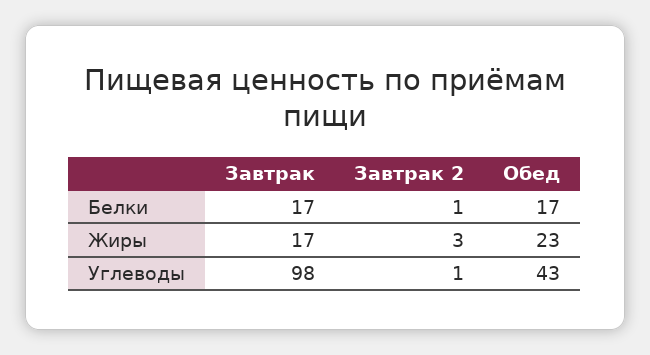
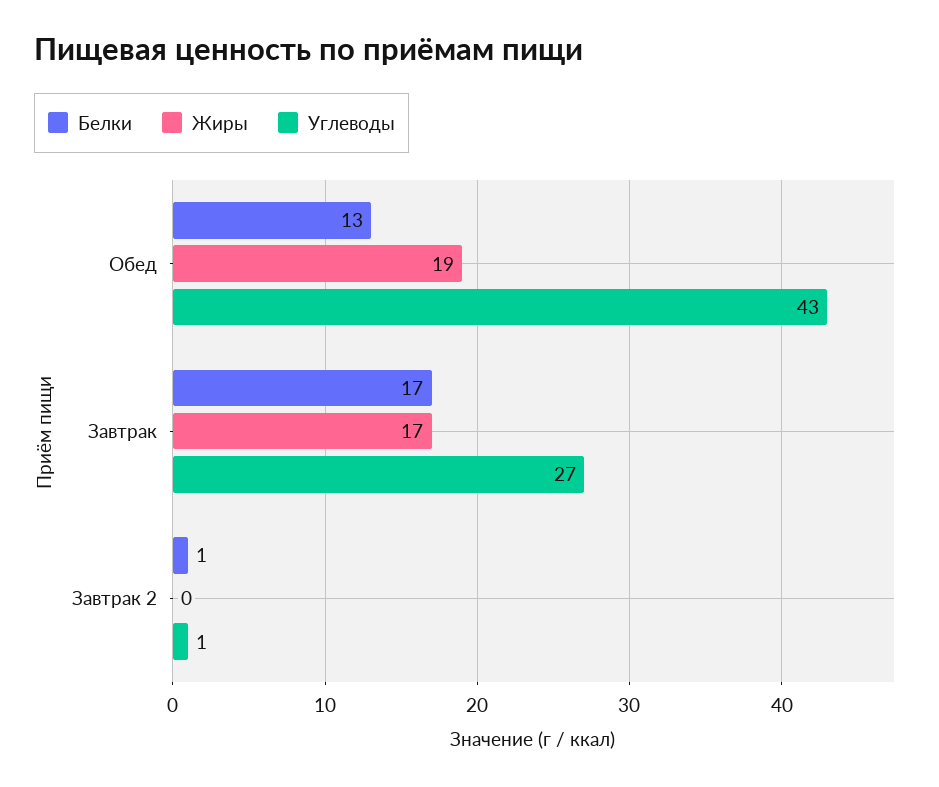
  {
    "Белки": {
      "Завтрак": 17,
      "Завтрак 2": 1,
-     "Обед": 17
+     "Обед": 13
    },
    "Жиры": {
      "Завтрак": 17,
-     "Завтрак 2": 3,
+     "Завтрак 2": 0,
-     "Обед": 23
+     "Обед": 19
    },
    "Углеводы": {
-     "Завтрак": 98,
+     "Завтрак": 27,
      "Завтрак 2": 1,
      "Обед": 43
    }
  }

